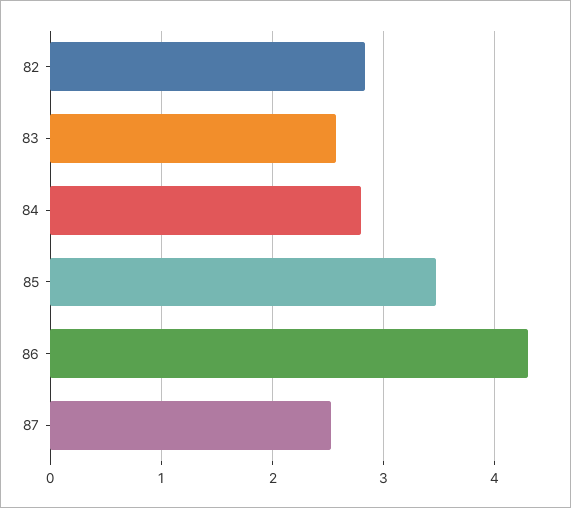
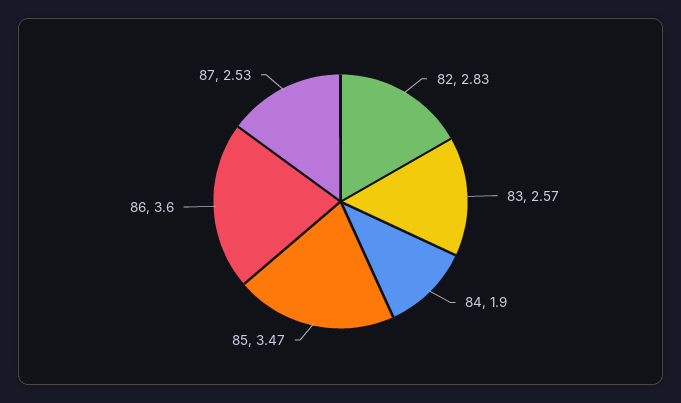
  {
    "82": 2.83,
    "83": 2.57,
-   "84": 2.8,
+   "84": 1.9,
    "85": 3.47,
-   "86": 4.3,
+   "86": 3.6,
    "87": 2.53
  }

